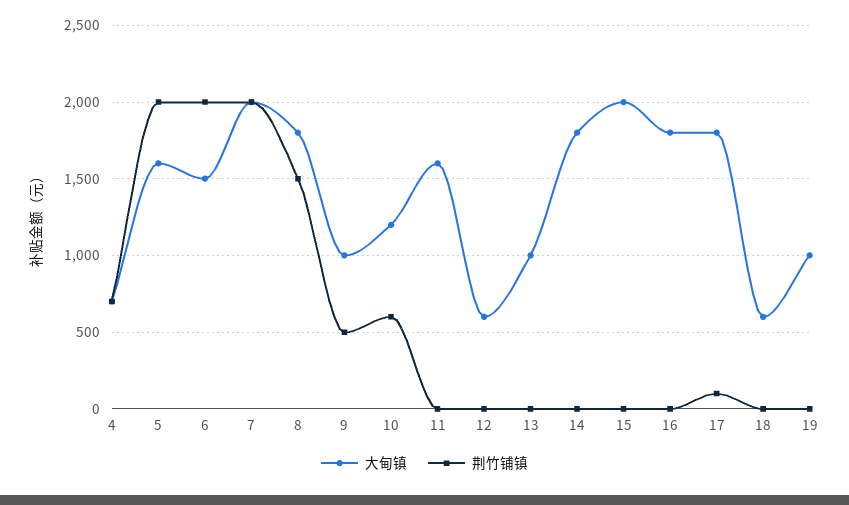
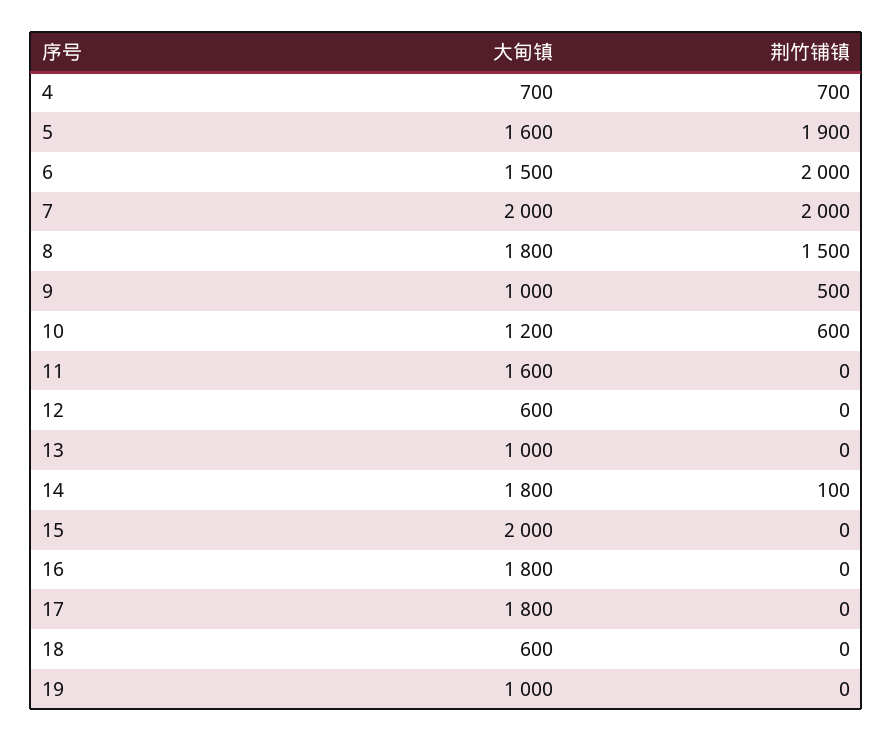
  {
    "大甸镇": {
      "4": 700,
      "5": 1600,
      "6": 1500,
      "7": 2000,
      "8": 1800,
      "9": 1000,
      "10": 1200,
      "11": 1600,
      "12": 600,
      "13": 1000,
      "14": 1800,
      "15": 2000,
      "16": 1800,
      "17": 1800,
      "18": 600,
      "19": 1000
    },
    "荆竹铺镇": {
      "4": 700,
-     "5": 2000,
+     "5": 1900,
      "6": 2000,
      "7": 2000,
      "8": 1500,
      "9": 500,
      "10": 600,
      "11": 0,
      "12": 0,
      "13": 0,
-     "14": 0,
+     "14": 100,
      "15": 0,
      "16": 0,
-     "17": 100,
+     "17": 0,
      "18": 0,
      "19": 0
    }
  }

